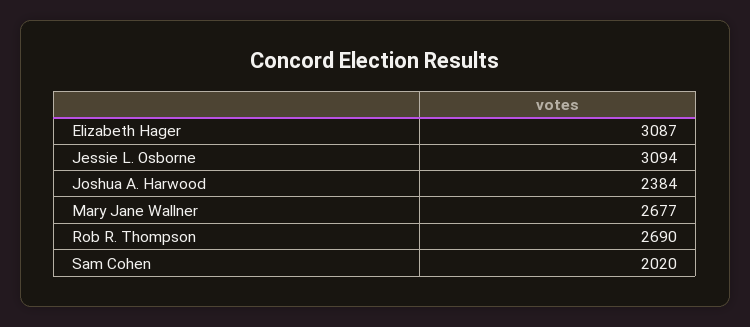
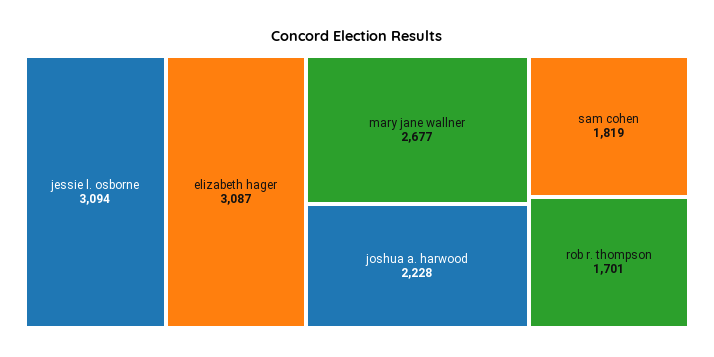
  {
    "Elizabeth Hager": 3087,
    "Jessie L. Osborne": 3094,
-   "Joshua A. Harwood": 2384,
+   "Joshua A. Harwood": 2228,
    "Mary Jane Wallner": 2677,
-   "Rob R. Thompson": 2690,
+   "Rob R. Thompson": 1701,
-   "Sam Cohen": 2020
+   "Sam Cohen": 1819
  }

